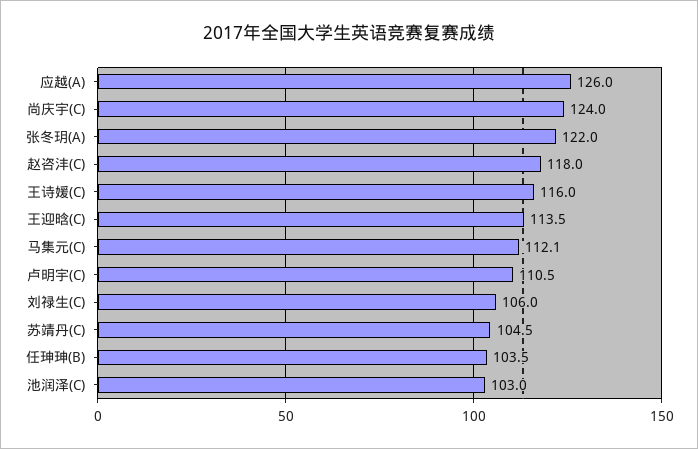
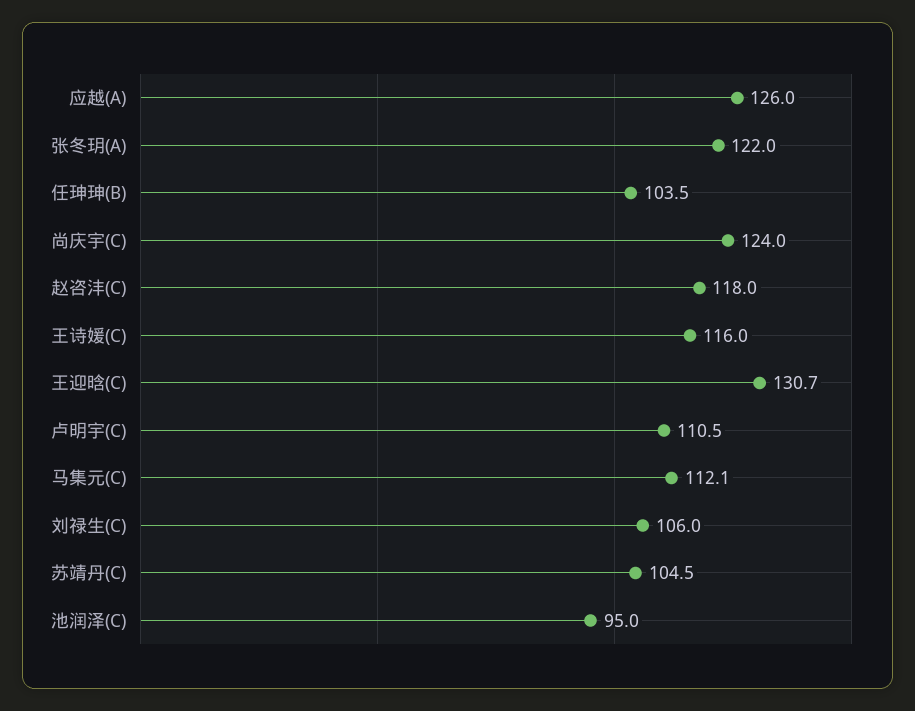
  {
    "应越(A)": 126,
    "尚庆宇(C)": 124,
    "张冬玥(A)": 122,
    "赵咨沣(C)": 118,
    "王诗媛(C)": 116,
-   "王迎晗(C)": 113.5,
+   "王迎晗(C)": 130.7,
    "马集元(C)": 112.1,
    "卢明宇(C)": 110.5,
    "刘禄生(C)": 106,
    "苏靖丹(C)": 104.5,
    "任珅珅(B)": 103.5,
-   "池润泽(C)": 103
+   "池润泽(C)": 95
  }

